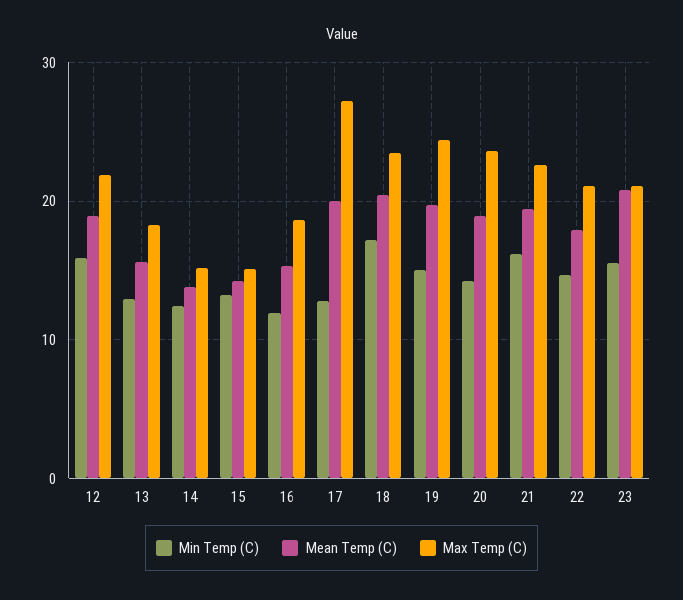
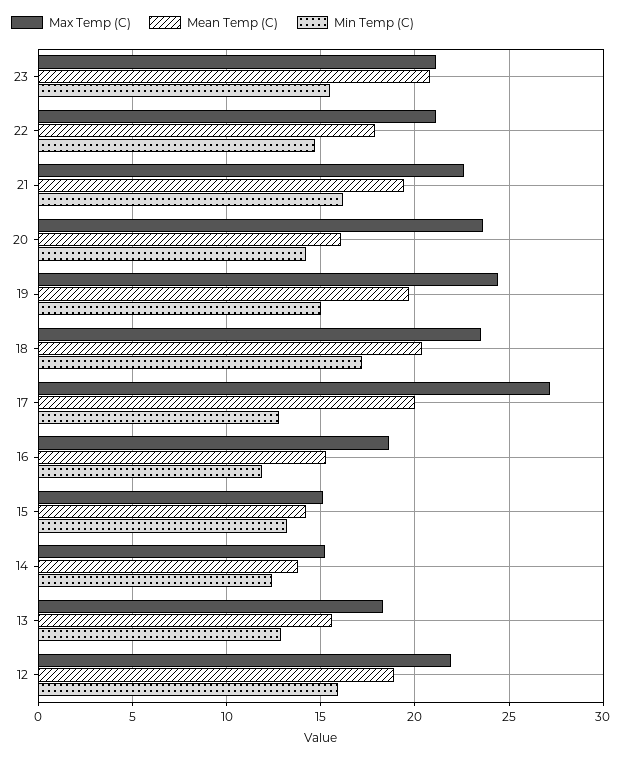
  {
    "Min Temp (C)": {
      "12": 16,
      "13": 13,
      "14": 12.5,
      "15": 13,
      "16": 12,
      "17": 13,
      "18": 17,
      "19": 15,
      "20": 14,
      "21": 16,
      "22": 14.5,
      "23": 15.5
    },
    "Mean Temp (C)": {
      "12": 19,
      "13": 15.5,
      "14": 14,
      "15": 14,
      "16": 15.5,
      "17": 20,
      "18": 20.5,
      "19": 19.5,
-     "20": 19,
+     "20": 16,
      "21": 19.5,
      "22": 18,
      "23": 21
    },
    "Max Temp (C)": {
      "12": 22,
      "13": 18.5,
      "14": 15,
      "15": 15,
      "16": 18.5,
      "17": 27,
      "18": 23.5,
      "19": 24.5,
      "20": 23.5,
      "21": 22.5,
      "22": 21,
      "23": 21
    }
  }

